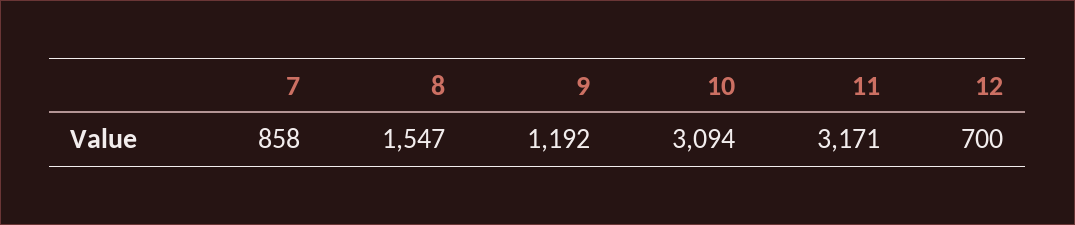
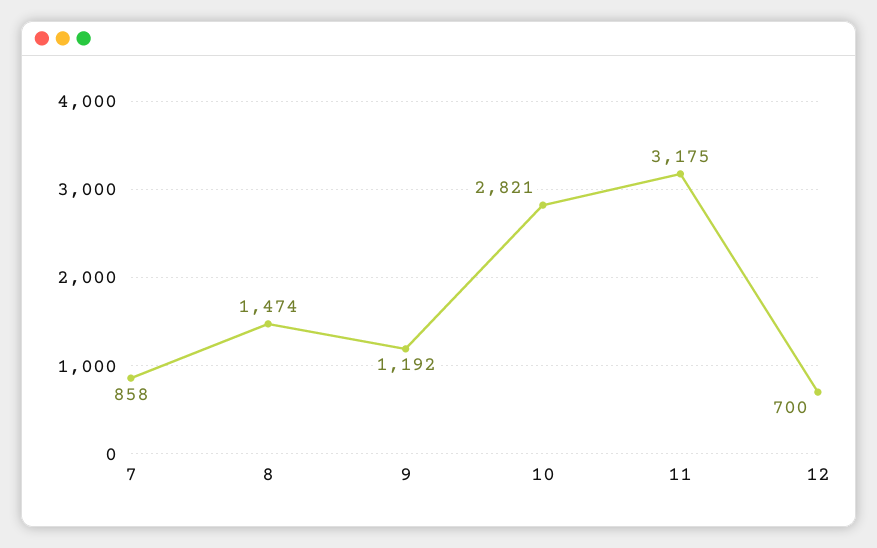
  {
    "7": 858,
-   "8": 1547,
+   "8": 1474,
    "9": 1192,
-   "10": 3094,
+   "10": 2821,
-   "11": 3171,
+   "11": 3175,
    "12": 700
  }

